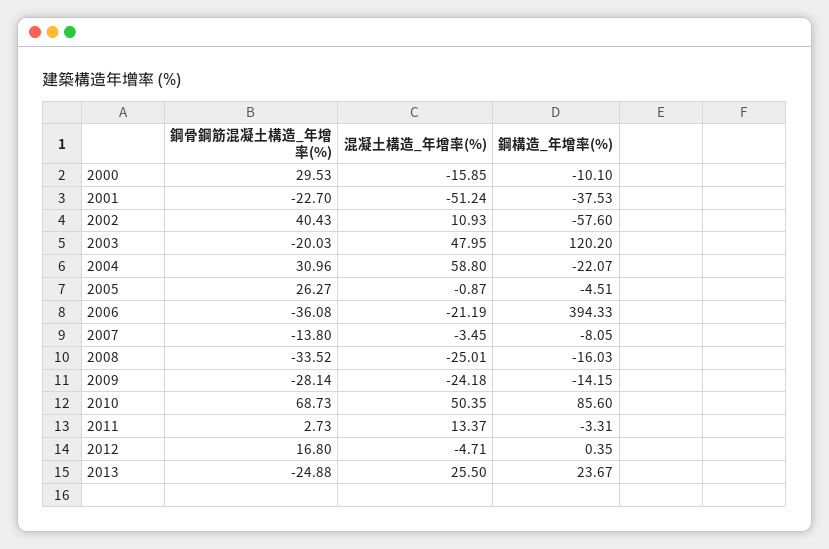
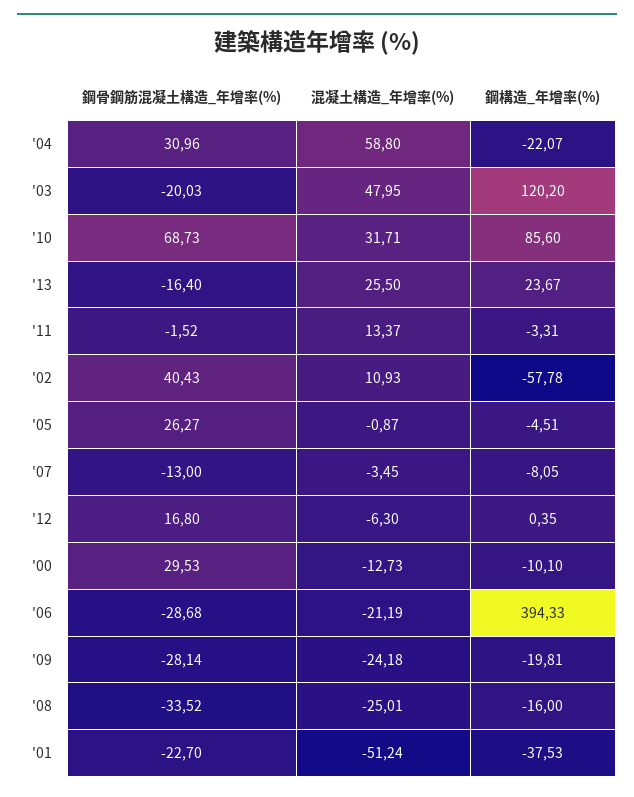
  {
    "鋼骨鋼筋混凝土構造_年增率(%)": {
      "2000": 29.53,
      "2001": -22.7,
      "2002": 40.43,
      "2003": -20.03,
      "2004": 30.96,
      "2005": 26.27,
-     "2006": -36.08,
+     "2006": -28.68,
-     "2007": -13.8,
+     "2007": -13,
      "2008": -33.52,
      "2009": -28.14,
      "2010": 68.73,
-     "2011": 2.73,
+     "2011": -1.52,
      "2012": 16.8,
-     "2013": -24.88
+     "2013": -16.4
    },
    "混凝土構造_年增率(%)": {
-     "2000": -15.85,
+     "2000": -12.73,
      "2001": -51.24,
      "2002": 10.93,
      "2003": 47.95,
      "2004": 58.8,
      "2005": -0.87,
      "2006": -21.19,
      "2007": -3.45,
      "2008": -25.01,
      "2009": -24.18,
-     "2010": 50.35,
+     "2010": 31.71,
      "2011": 13.37,
-     "2012": -4.71,
+     "2012": -6.3,
      "2013": 25.5
    },
    "鋼構造_年增率(%)": {
      "2000": -10.1,
      "2001": -37.53,
-     "2002": -57.6,
+     "2002": -57.78,
      "2003": 120.2,
      "2004": -22.07,
      "2005": -4.51,
      "2006": 394.33,
      "2007": -8.05,
-     "2008": -16.03,
+     "2008": -16,
-     "2009": -14.15,
+     "2009": -19.81,
      "2010": 85.6,
      "2011": -3.31,
      "2012": 0.35,
      "2013": 23.67
    }
  }

